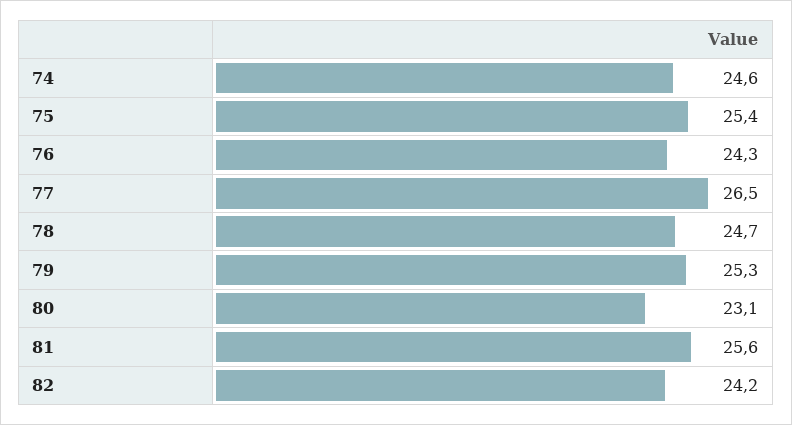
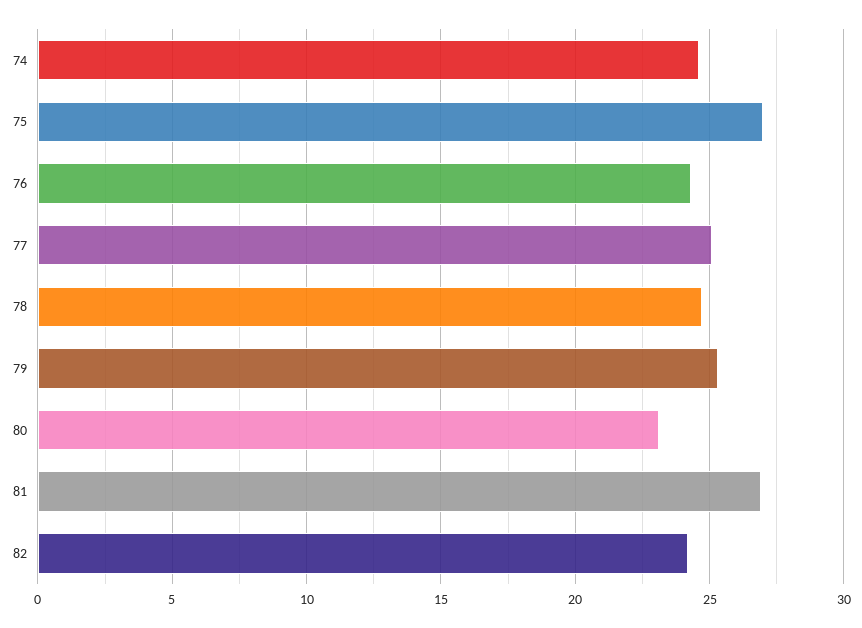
  {
    "74": 24.6,
-   "75": 25.4,
+   "75": 27,
    "76": 24.3,
-   "77": 26.5,
+   "77": 25,
    "78": 24.7,
    "79": 25.3,
    "80": 23.1,
-   "81": 25.6,
+   "81": 27,
    "82": 24.2
  }

